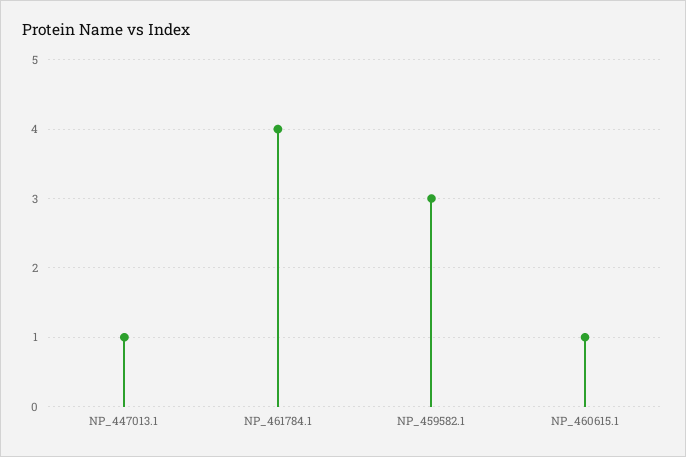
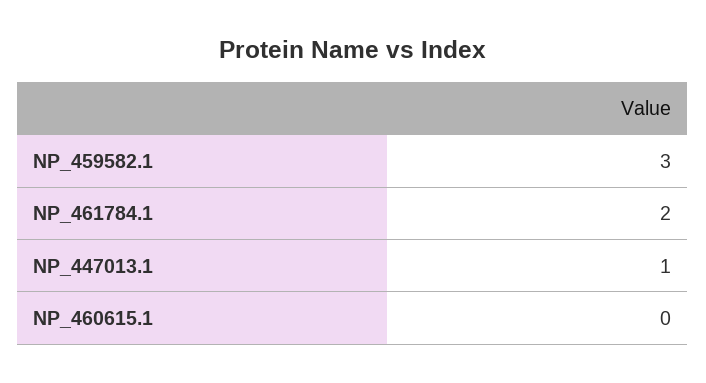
  {
    "NP_447013.1": 1,
-   "NP_461784.1": 4,
+   "NP_461784.1": 2,
    "NP_459582.1": 3,
-   "NP_460615.1": 1
+   "NP_460615.1": 0
  }

